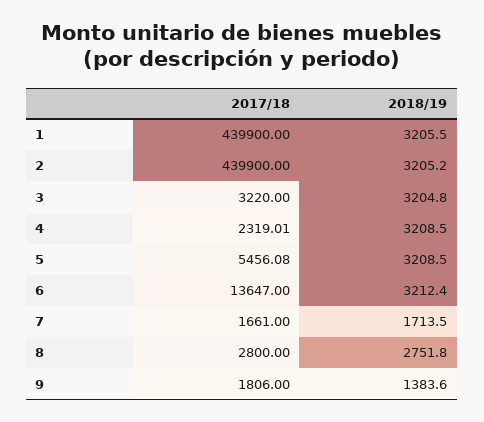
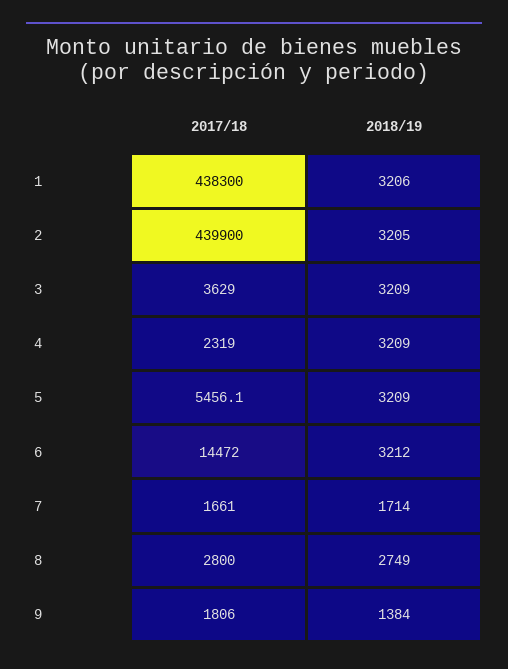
  {
    "2017/18": {
-     "1": 439900,
+     "1": 438300,
      "2": 439900,
-     "3": 3220,
+     "3": 3629,
      "4": 2319.01,
      "5": 5456.08,
-     "6": 13647,
+     "6": 14472,
      "7": 1661,
      "8": 2800,
      "9": 1806
    },
    "2018/19": {
      "1": 3205.5,
      "2": 3205.2,
-     "3": 3204.8,
+     "3": 3209,
      "4": 3208.5,
      "5": 3208.5,
      "6": 3212.4,
      "7": 1713.5,
-     "8": 2751.8,
+     "8": 2749,
      "9": 1383.6
    }
  }

